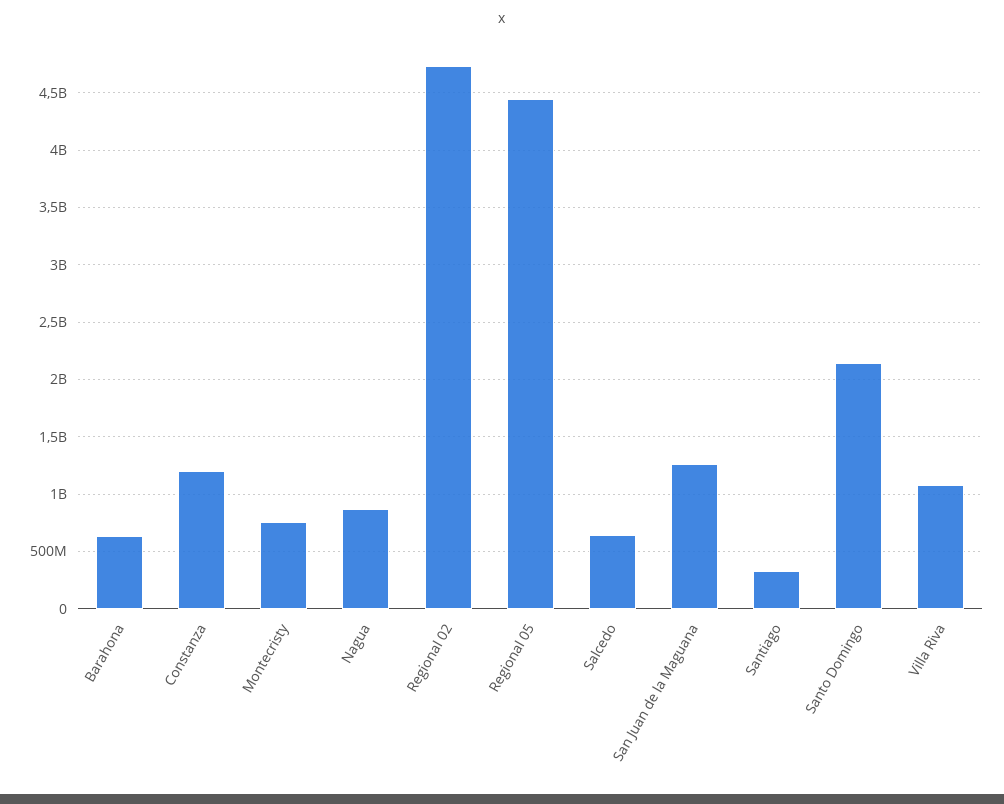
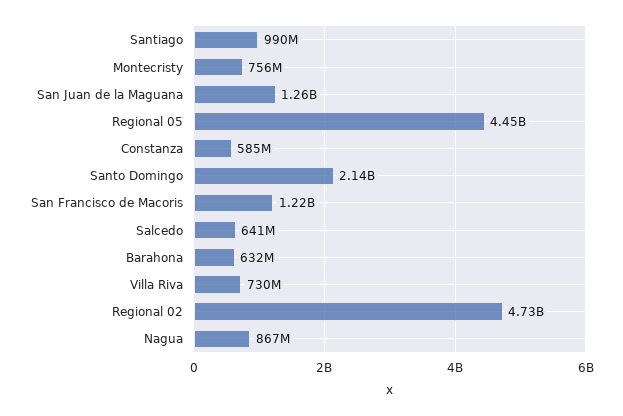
  {
    "Barahona": 632000000,
-   "Constanza": 1200000000,
+   "Constanza": 585000000,
    "Montecristy": 756000000,
    "Nagua": 867000000,
    "Regional 02": 4730000000,
    "Regional 05": 4450000000,
    "Salcedo": 641000000,
    "San Juan de la Maguana": 1260000000,
-   "Santiago": 300000000,
+   "Santiago": 990000000,
    "Santo Domingo": 2140000000,
-   "Villa Riva": 1100000000
+   "Villa Riva": 730000000,
+   "San Francisco de Macoris": 1220000000
  }

